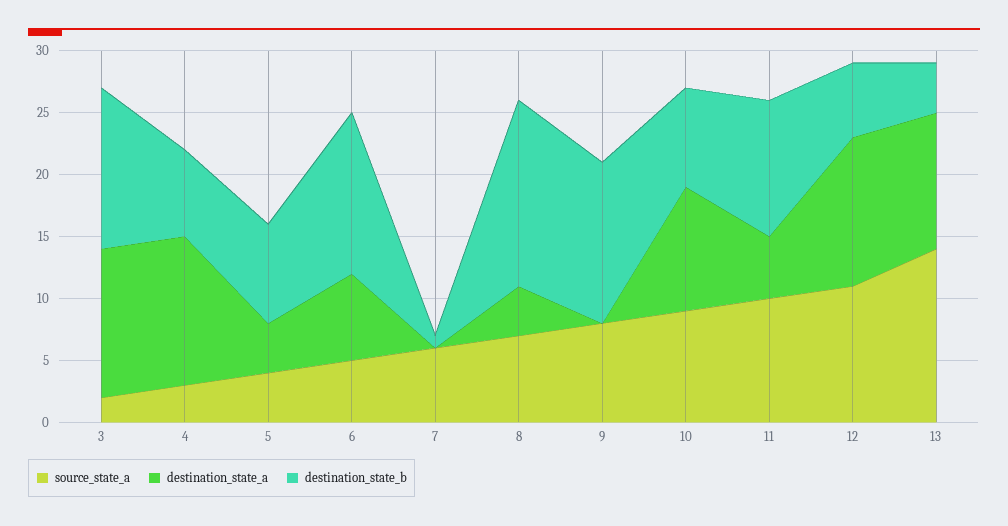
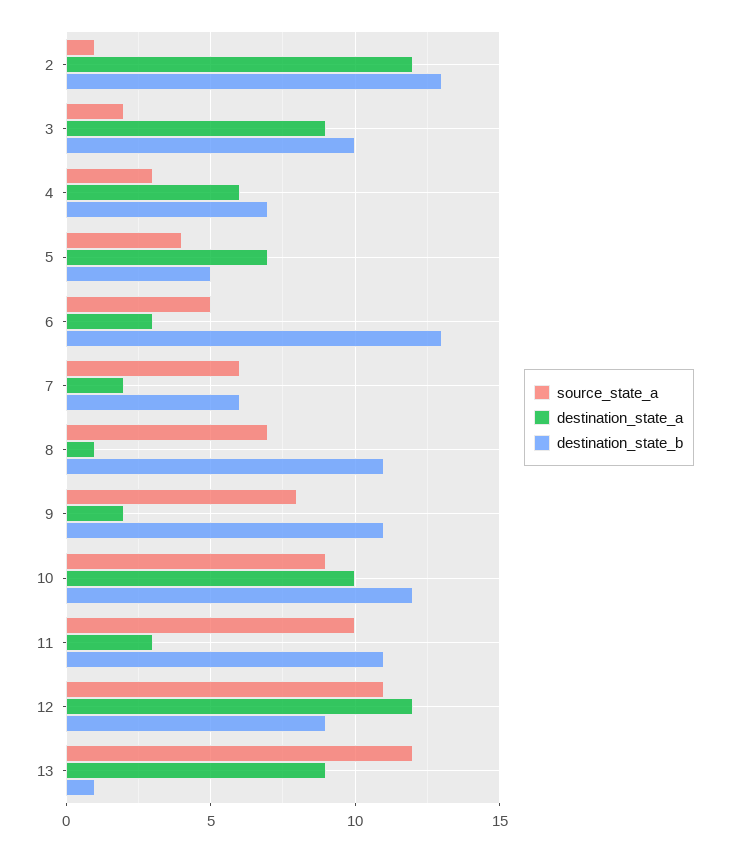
  {
    "source_state_a": {
      "3": 2,
      "4": 3,
      "5": 4,
      "6": 5,
      "7": 6,
      "8": 7,
      "9": 8,
      "10": 9,
      "11": 10,
      "12": 11,
-     "13": 14
+     "13": 12,
+     "2": 1
    },
    "destination_state_a": {
-     "3": 12,
+     "3": 9,
-     "4": 12,
+     "4": 6,
-     "5": 4,
+     "5": 7,
-     "6": 7,
+     "6": 3,
-     "7": 0,
+     "7": 2,
-     "8": 4,
+     "8": 1,
-     "9": 0,
+     "9": 2,
      "10": 10,
-     "11": 5,
+     "11": 3,
      "12": 12,
-     "13": 11
+     "13": 9,
+     "2": 12
    },
    "destination_state_b": {
-     "3": 13,
+     "3": 10,
      "4": 7,
-     "5": 8,
+     "5": 5,
      "6": 13,
-     "7": 1,
+     "7": 6,
-     "8": 15,
+     "8": 11,
-     "9": 13,
+     "9": 11,
-     "10": 8,
+     "10": 12,
      "11": 11,
-     "12": 6,
+     "12": 9,
-     "13": 4
+     "13": 1,
+     "2": 13
    }
  }

